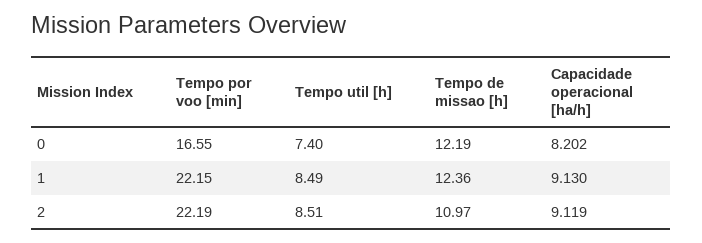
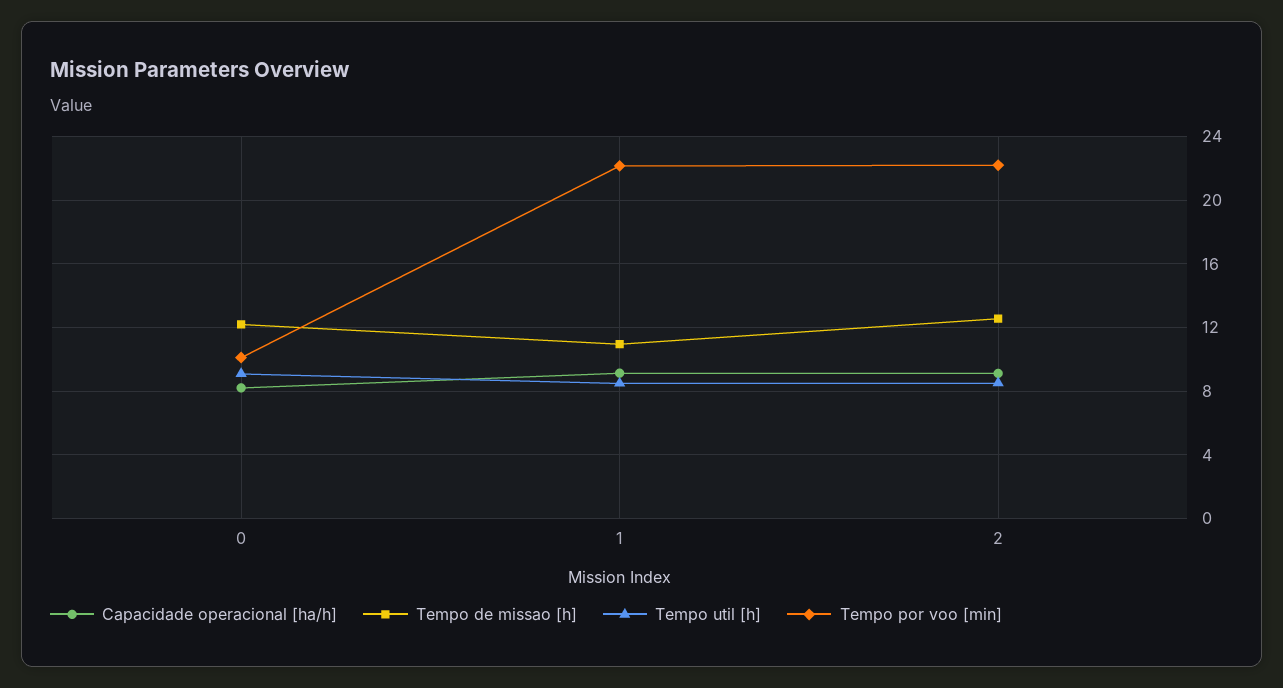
  {
    "Tempo por voo [min]": {
-     "0": 16.55,
+     "0": 10,
      "1": 22.15,
      "2": 22.19
    },
    "Tempo util [h]": {
-     "0": 7.4,
+     "0": 9,
      "1": 8.49,
      "2": 8.51
    },
    "Tempo de missao [h]": {
      "0": 12.19,
-     "1": 12.36,
+     "1": 11,
-     "2": 10.97
+     "2": 12.5
    },
    "Capacidade operacional [ha/h]": {
      "0": 8.202,
      "1": 9.13,
      "2": 9.119
    }
  }

